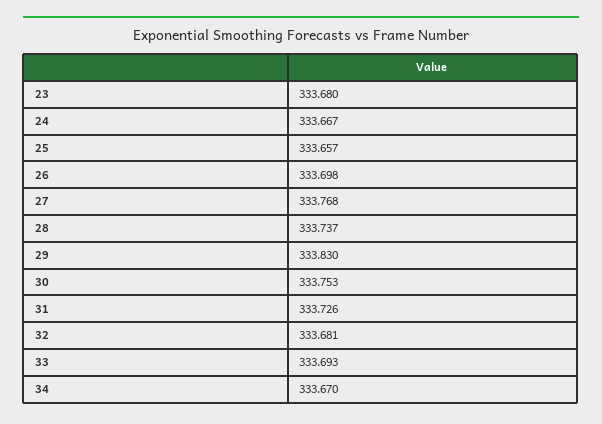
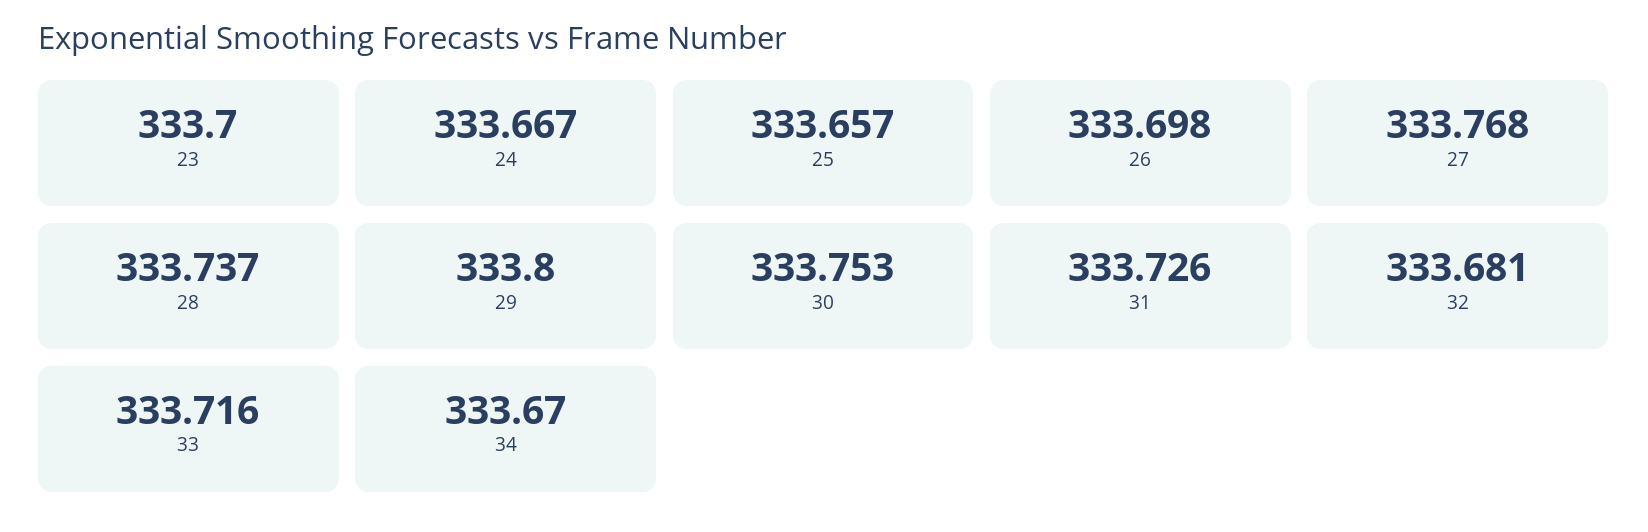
  {
-   "23": 333.68,
+   "23": 333.7,
    "24": 333.667,
    "25": 333.657,
    "26": 333.698,
    "27": 333.768,
    "28": 333.737,
-   "29": 333.83,
+   "29": 333.8,
    "30": 333.753,
    "31": 333.726,
    "32": 333.681,
-   "33": 333.693,
+   "33": 333.716,
    "34": 333.67
  }

